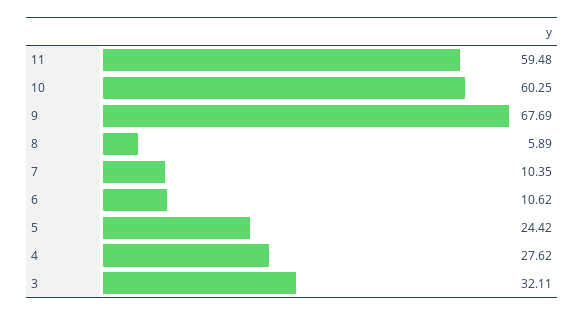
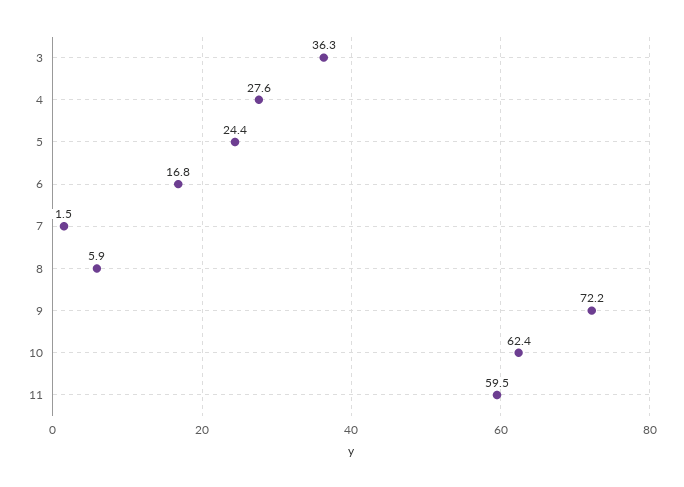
  {
    "11": 59.48,
-   "10": 60.25,
+   "10": 62.4,
-   "9": 67.69,
+   "9": 72.2,
    "8": 5.89,
-   "7": 10.35,
+   "7": 1.5,
-   "6": 10.62,
+   "6": 16.8,
    "5": 24.42,
    "4": 27.62,
-   "3": 32.11
+   "3": 36.3
  }

